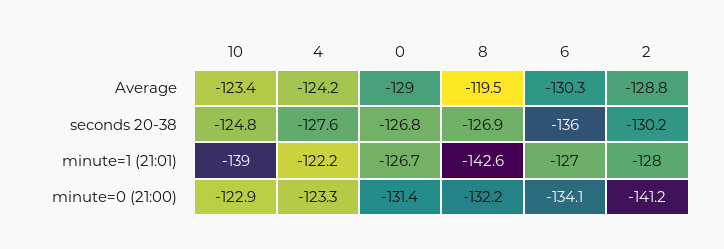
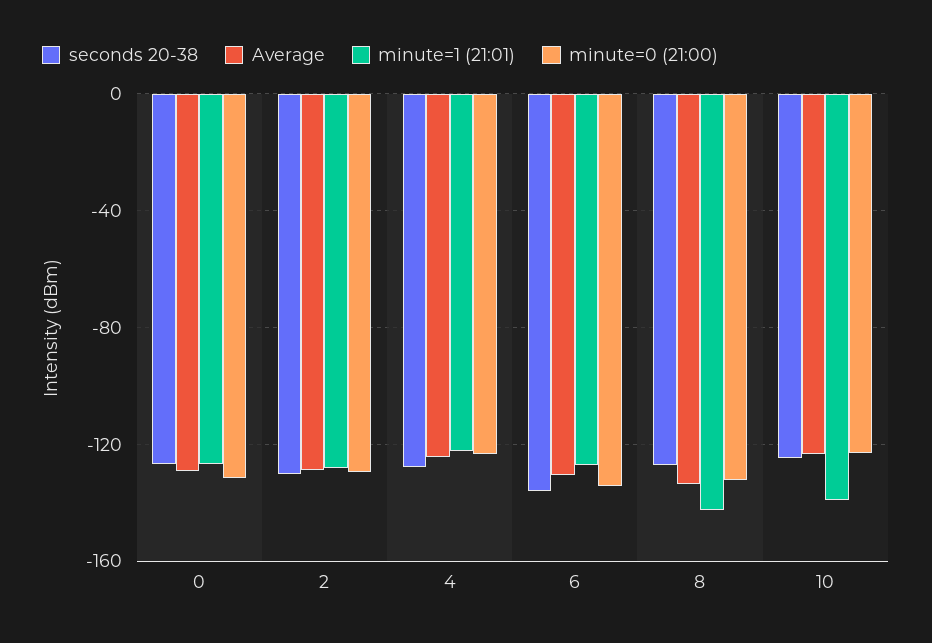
  {
    "Average": {
      "10": -123.4,
      "4": -124.2,
      "0": -129,
-     "8": -119.5,
+     "8": -135,
      "6": -130.3,
      "2": -128.8
    },
    "seconds 20-38": {
      "10": -124.8,
      "4": -127.6,
      "0": -126.8,
      "8": -126.9,
      "6": -136,
      "2": -130.2
    },
    "minute=1 (21:01)": {
      "10": -139,
      "4": -122.2,
      "0": -126.7,
      "8": -142.6,
      "6": -127,
      "2": -128
    },
    "minute=0 (21:00)": {
      "10": -122.9,
      "4": -123.3,
      "0": -131.4,
      "8": -132.2,
      "6": -134.1,
-     "2": -141.2
+     "2": -130
    }
  }

